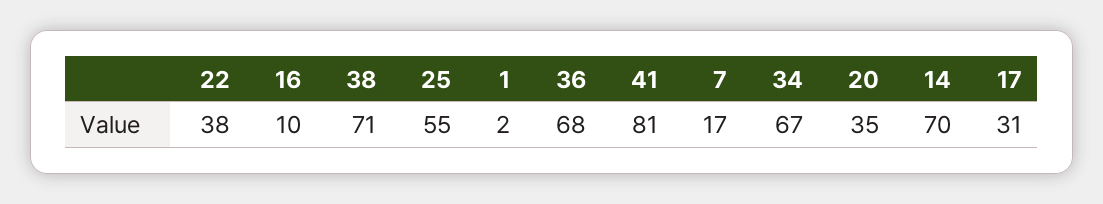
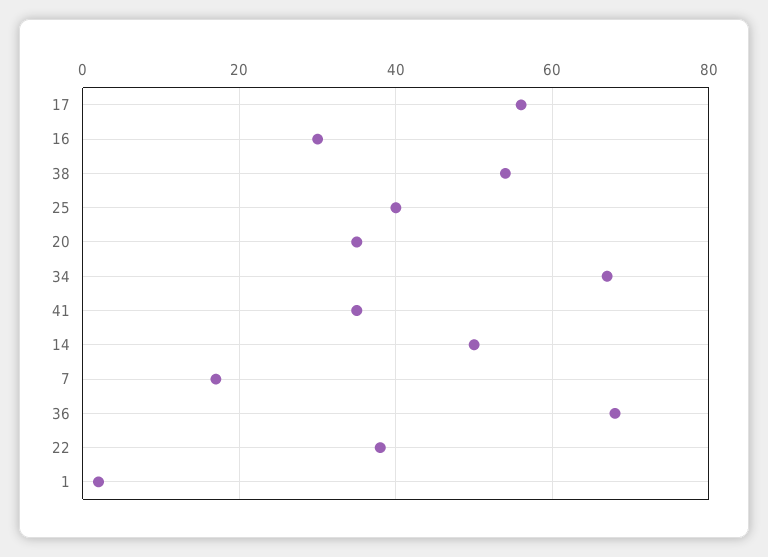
  {
    "22": 38,
-   "16": 10,
+   "16": 30,
-   "38": 71,
+   "38": 55,
-   "25": 55,
+   "25": 40,
    "1": 2,
    "36": 68,
-   "41": 81,
+   "41": 35,
    "7": 17,
    "34": 67,
    "20": 35,
-   "14": 70,
+   "14": 50,
-   "17": 31
+   "17": 55
  }

